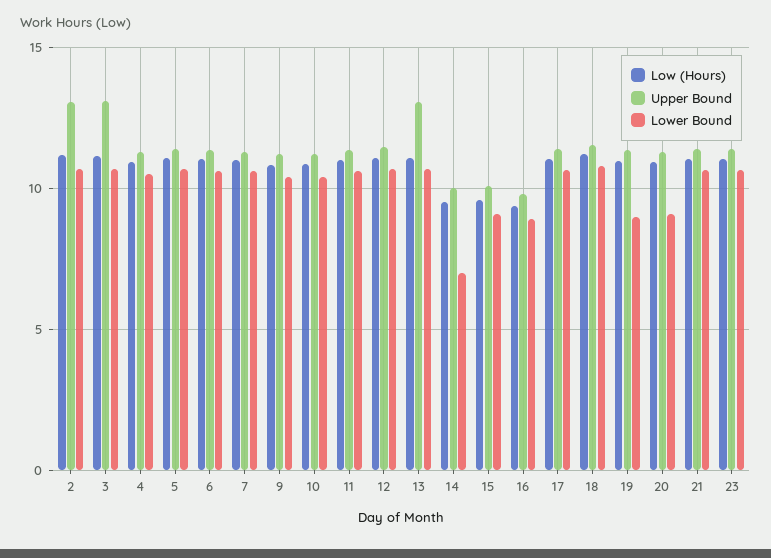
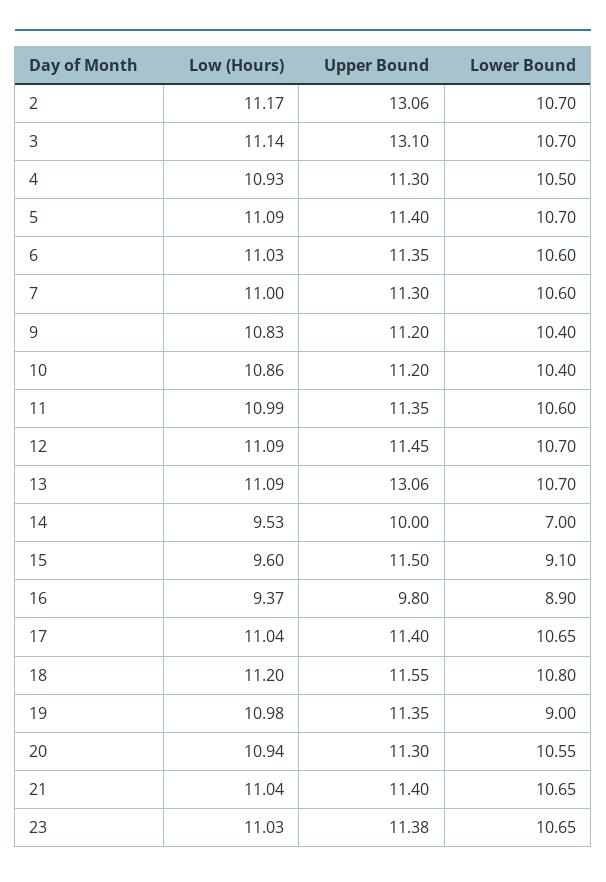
  {
    "Low (Hours)": {
      "2": 11.17,
      "3": 11.14,
      "4": 10.93,
      "5": 11.09,
      "6": 11.03,
      "7": 11,
      "9": 10.83,
      "10": 10.86,
      "11": 10.99,
      "12": 11.09,
      "13": 11.09,
      "14": 9.53,
      "15": 9.6,
      "16": 9.37,
      "17": 11.04,
      "18": 11.2,
      "19": 10.98,
      "20": 10.94,
      "21": 11.04,
      "23": 11.03
    },
    "Upper Bound": {
      "2": 13.06,
      "3": 13.1,
      "4": 11.3,
      "5": 11.4,
      "6": 11.35,
      "7": 11.3,
      "9": 11.2,
      "10": 11.2,
      "11": 11.35,
      "12": 11.45,
      "13": 13.06,
      "14": 10,
-     "15": 10,
+     "15": 11.5,
      "16": 9.8,
      "17": 11.4,
      "18": 11.55,
      "19": 11.35,
      "20": 11.3,
      "21": 11.4,
      "23": 11.38
    },
    "Lower Bound": {
      "2": 10.7,
      "3": 10.7,
      "4": 10.5,
      "5": 10.7,
      "6": 10.6,
      "7": 10.6,
      "9": 10.4,
      "10": 10.4,
      "11": 10.6,
      "12": 10.7,
      "13": 10.7,
      "14": 7,
      "15": 9.1,
      "16": 8.9,
      "17": 10.65,
      "18": 10.8,
      "19": 9,
-     "20": 9,
+     "20": 10.55,
      "21": 10.65,
      "23": 10.65
    }
  }

